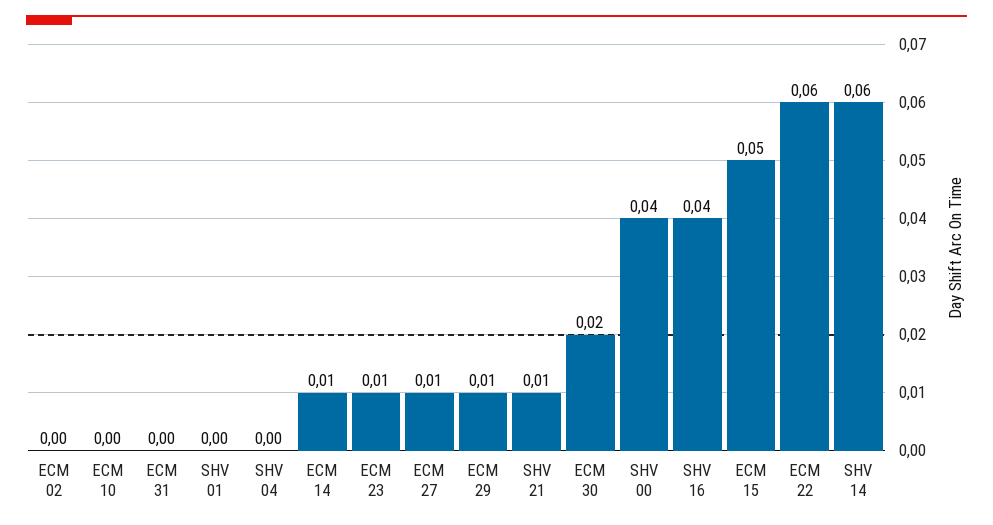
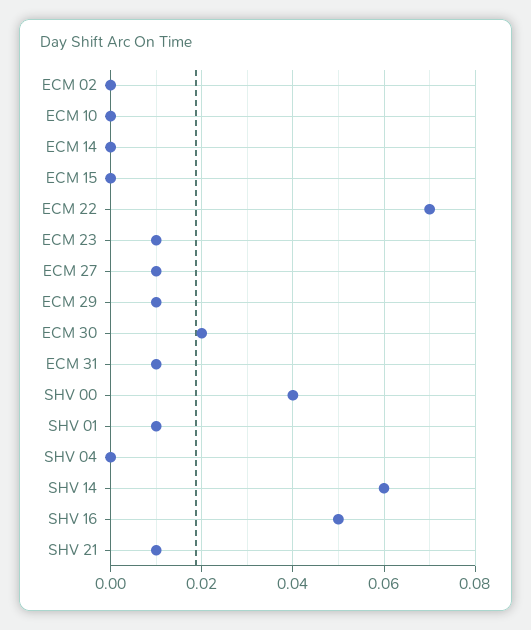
  {
    "ECM 02": 0,
    "ECM 10": 0,
-   "ECM 31": 0,
+   "ECM 31": 0.01,
-   "SHV 01": 0,
+   "SHV 01": 0.01,
    "SHV 04": 0,
-   "ECM 14": 0.01,
+   "ECM 14": 0,
    "ECM 23": 0.01,
    "ECM 27": 0.01,
    "ECM 29": 0.01,
    "SHV 21": 0.01,
    "ECM 30": 0.02,
    "SHV 00": 0.04,
-   "SHV 16": 0.04,
+   "SHV 16": 0.05,
-   "ECM 15": 0.05,
+   "ECM 15": 0,
-   "ECM 22": 0.06,
+   "ECM 22": 0.07,
    "SHV 14": 0.06
  }

